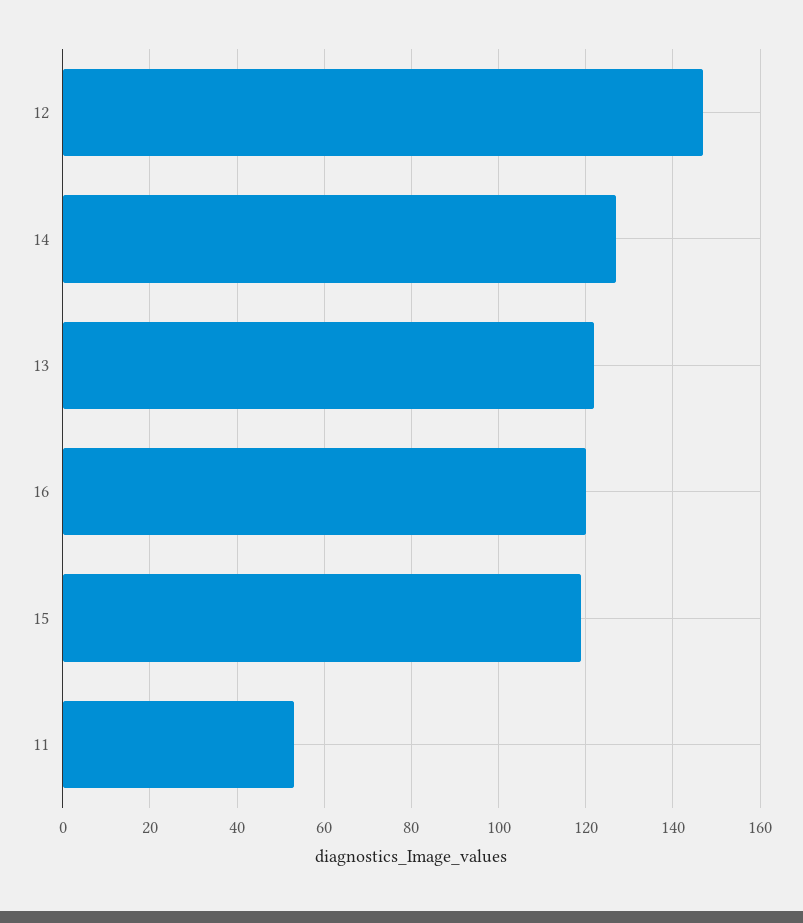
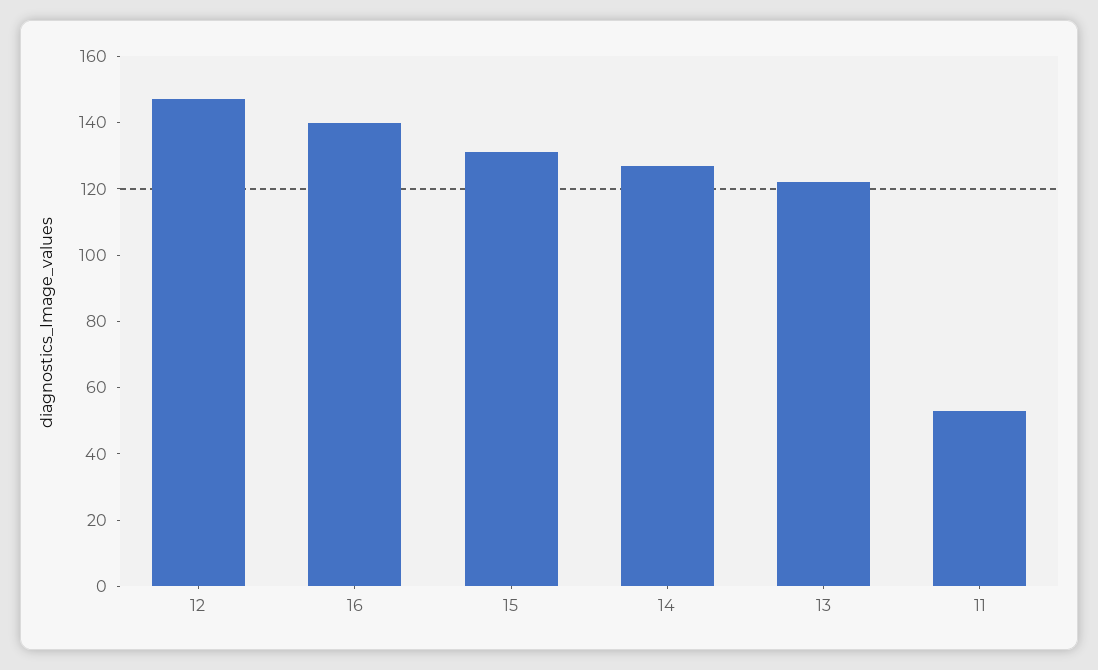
  {
    "12": 145,
    "14": 125,
    "13": 120,
-   "16": 120,
+   "16": 140,
-   "15": 120,
+   "15": 130,
    "11": 55
  }

